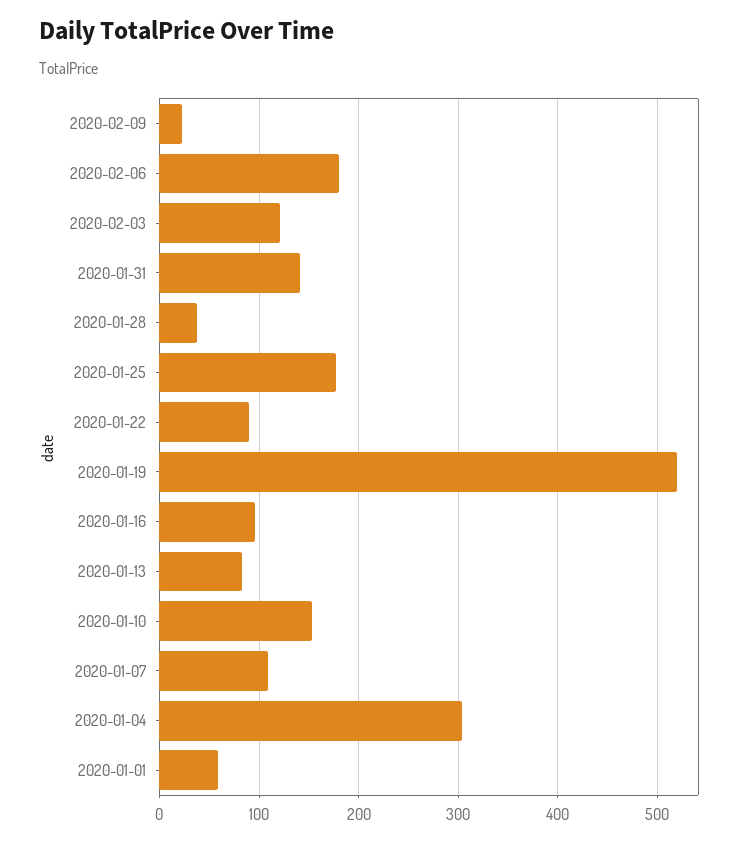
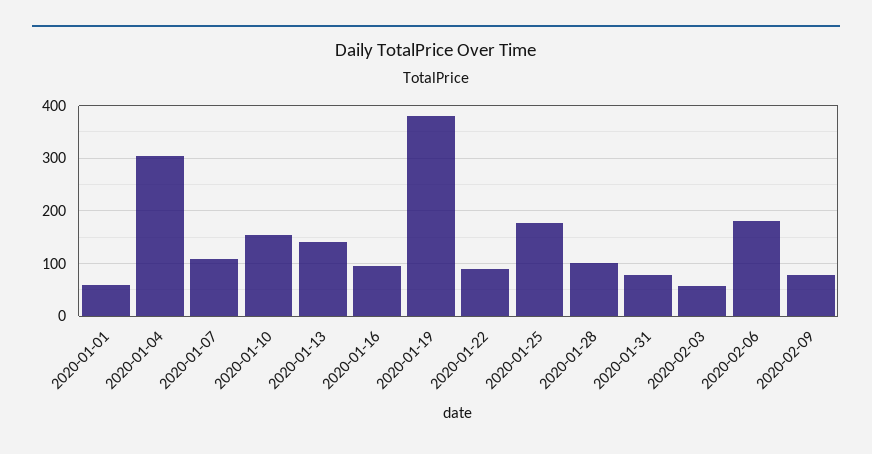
  {
-   "2020-02-09": 20,
+   "2020-02-09": 80,
    "2020-02-06": 180,
-   "2020-02-03": 120,
+   "2020-02-03": 60,
-   "2020-01-31": 140,
+   "2020-01-31": 80,
-   "2020-01-28": 40,
+   "2020-01-28": 100,
    "2020-01-25": 180,
    "2020-01-22": 90,
-   "2020-01-19": 520,
+   "2020-01-19": 380,
    "2020-01-16": 100,
-   "2020-01-13": 80,
+   "2020-01-13": 140,
    "2020-01-10": 150,
    "2020-01-07": 110,
    "2020-01-04": 300,
    "2020-01-01": 60
  }

